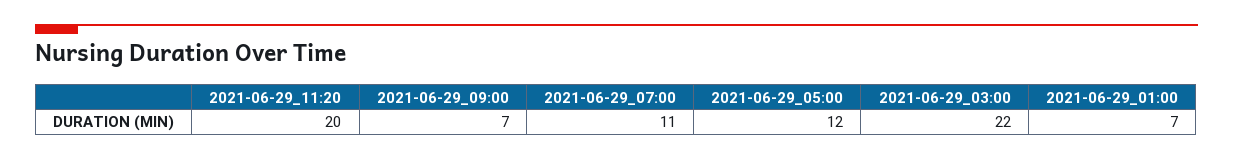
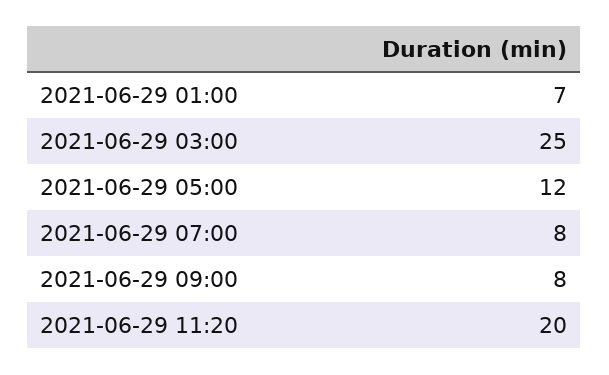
  {
    "2021-06-29_11:20": 20,
-   "2021-06-29_09:00": 7,
+   "2021-06-29_09:00": 8,
-   "2021-06-29_07:00": 11,
+   "2021-06-29_07:00": 8,
    "2021-06-29_05:00": 12,
-   "2021-06-29_03:00": 22,
+   "2021-06-29_03:00": 25,
    "2021-06-29_01:00": 7
  }

